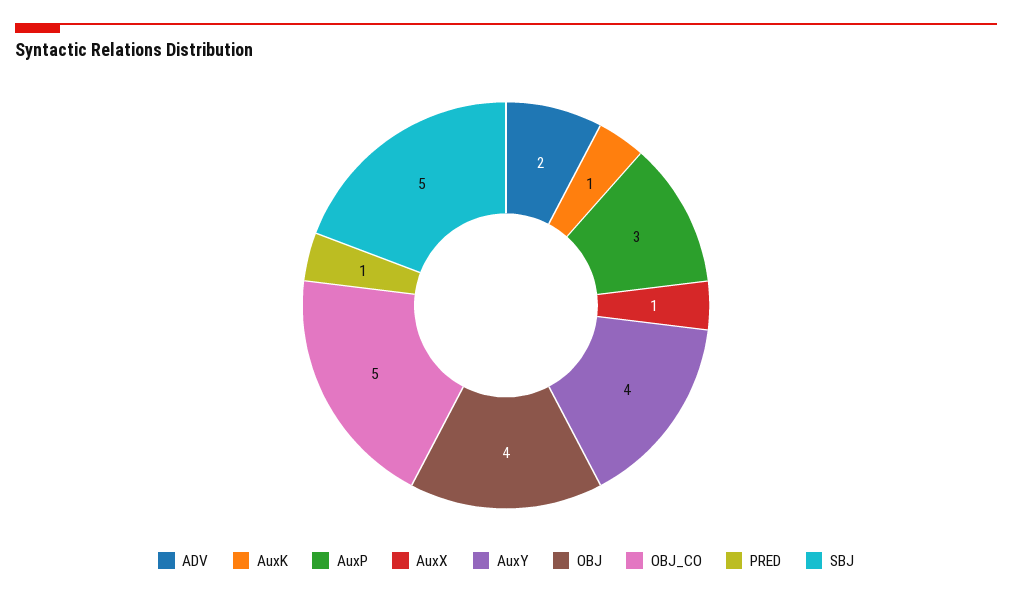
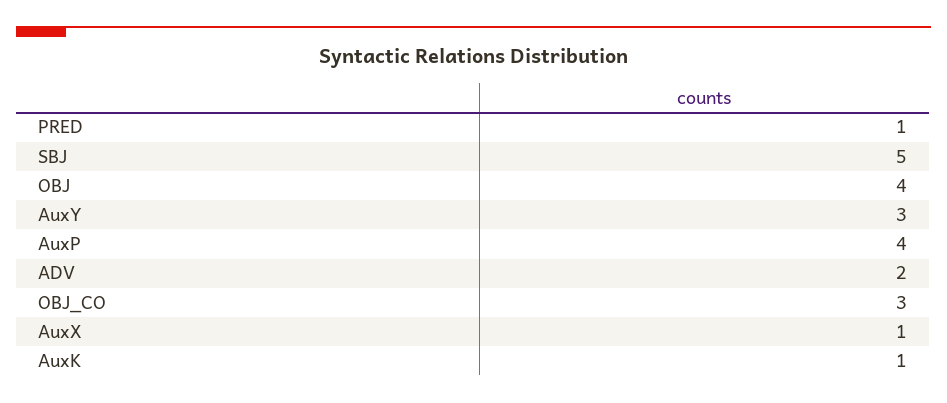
  {
    "ADV": 2,
    "AuxK": 1,
-   "AuxP": 3,
+   "AuxP": 4,
    "AuxX": 1,
-   "AuxY": 4,
+   "AuxY": 3,
    "OBJ": 4,
-   "OBJ_CO": 5,
+   "OBJ_CO": 3,
    "PRED": 1,
    "SBJ": 5
  }

